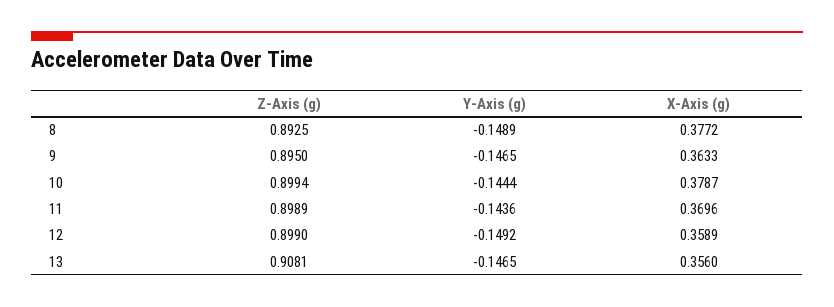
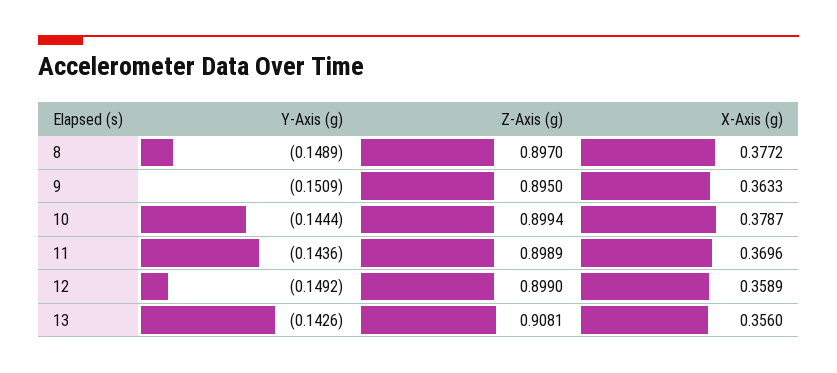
  {
    "Z-Axis (g)": {
-     "8": 0.8925,
+     "8": 0.897,
      "9": 0.895,
      "10": 0.8994,
      "11": 0.8989,
      "12": 0.899,
      "13": 0.9081
    },
    "Y-Axis (g)": {
      "8": -0.1489,
-     "9": -0.1465,
+     "9": -0.1509,
      "10": -0.1444,
      "11": -0.1436,
      "12": -0.1492,
-     "13": -0.1465
+     "13": -0.1426
    },
    "X-Axis (g)": {
      "8": 0.3772,
      "9": 0.3633,
      "10": 0.3787,
      "11": 0.3696,
      "12": 0.3589,
      "13": 0.356
    }
  }

